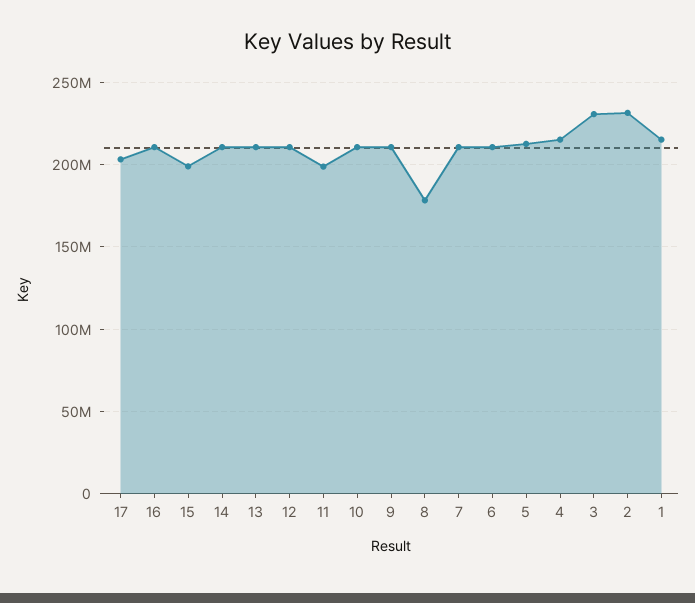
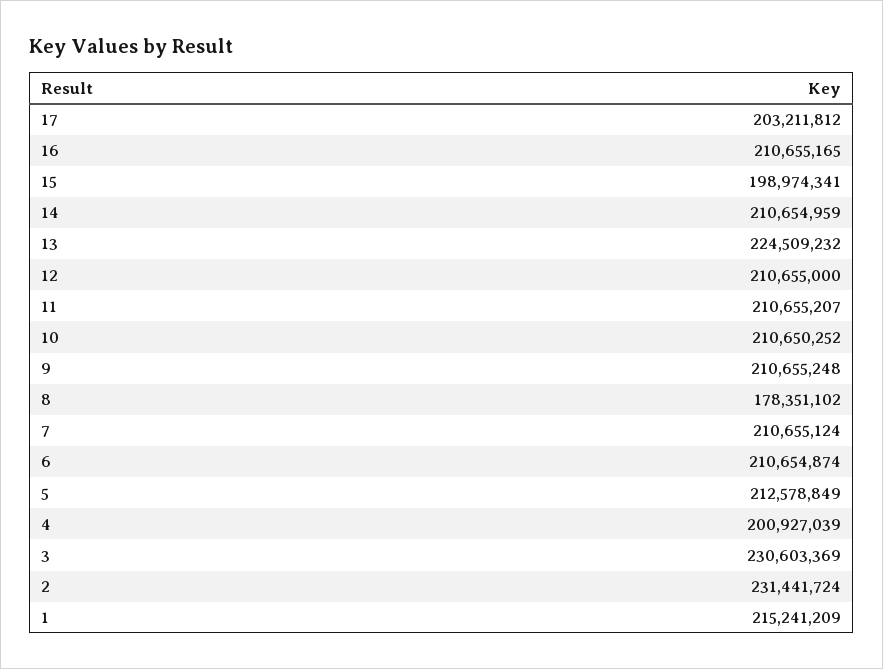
  {
    "17": 203211812,
    "16": 210655165,
    "15": 198974341,
    "14": 210654959,
-   "13": 210000000,
+   "13": 224509232,
    "12": 210655000,
-   "11": 200000000,
+   "11": 210655207,
    "10": 210650252,
    "9": 210655248,
    "8": 178351102,
    "7": 210655124,
    "6": 210654874,
    "5": 212578849,
-   "4": 215000000,
+   "4": 200927039,
    "3": 230603369,
    "2": 231441724,
    "1": 215241209
  }

